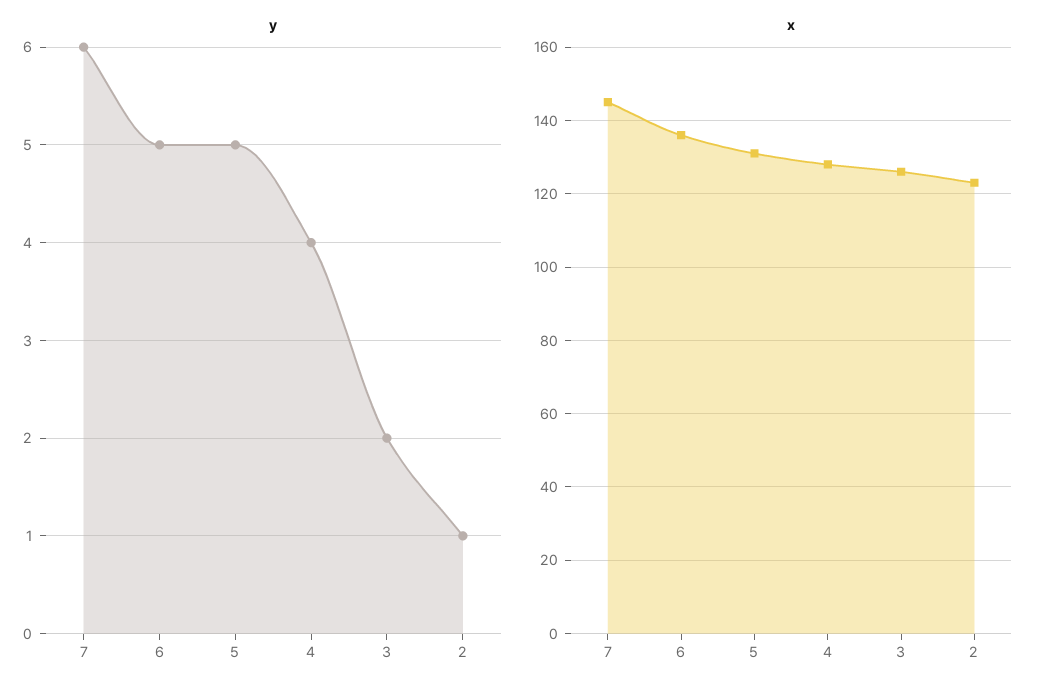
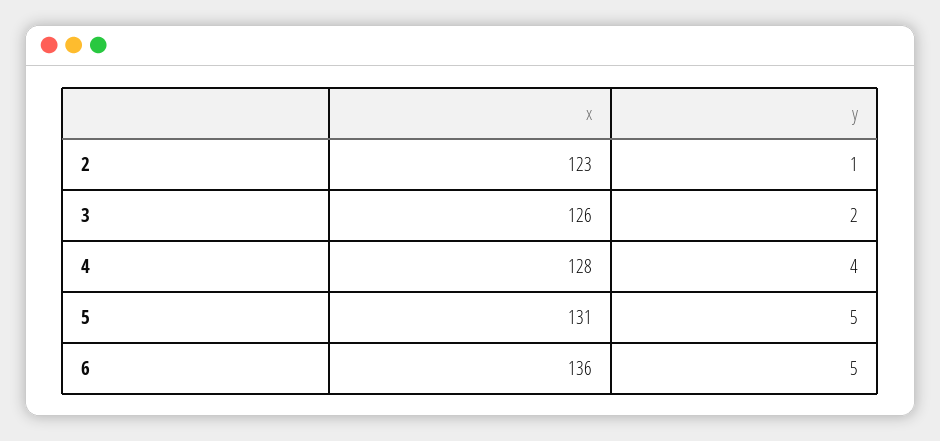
  {
    "y": {
-     "7": 6,
      "6": 5,
      "5": 5,
      "4": 4,
      "3": 2,
      "2": 1
    },
    "x": {
-     "7": 145,
      "6": 136,
      "5": 131,
      "4": 128,
      "3": 126,
      "2": 123
    }
  }

